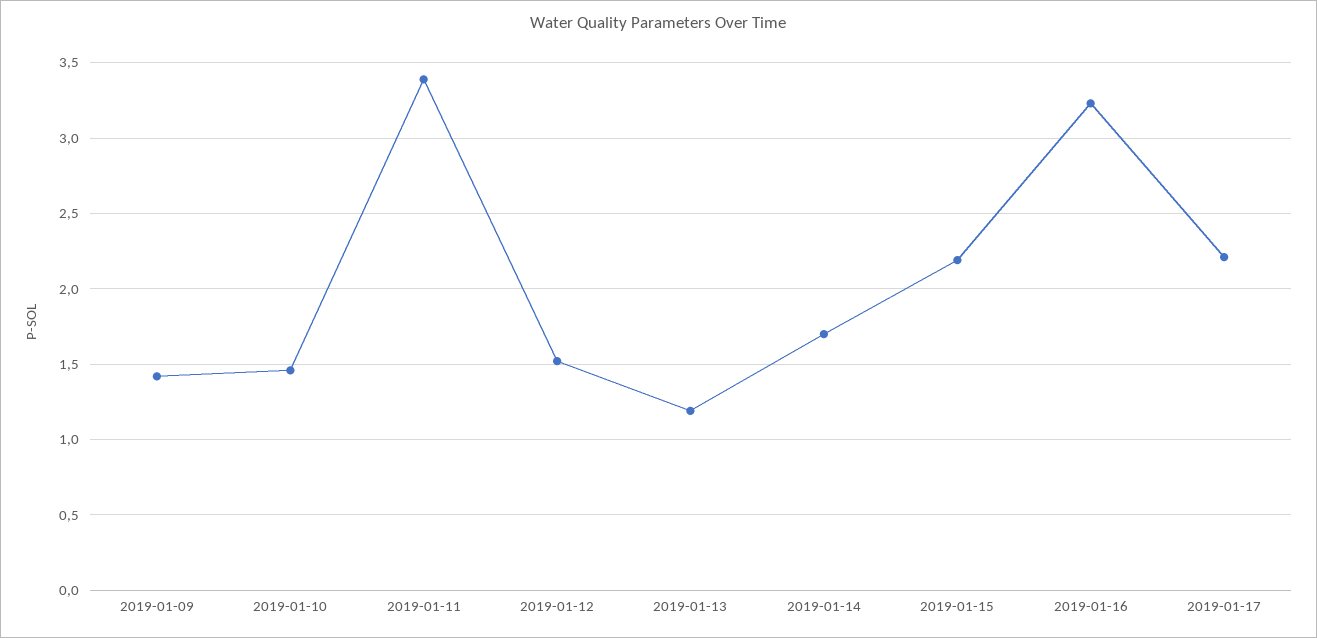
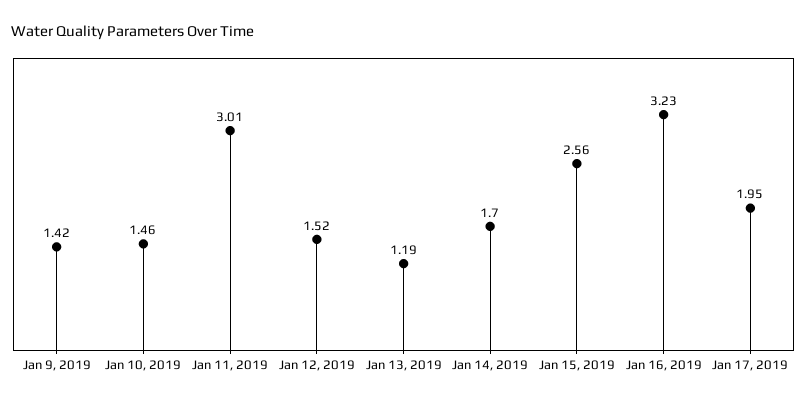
  {
    "2019-01-09": 1.42,
    "2019-01-10": 1.46,
-   "2019-01-11": 3.4,
+   "2019-01-11": 3.01,
    "2019-01-12": 1.52,
    "2019-01-13": 1.19,
    "2019-01-14": 1.7,
-   "2019-01-15": 2.2,
+   "2019-01-15": 2.56,
    "2019-01-16": 3.23,
-   "2019-01-17": 2.2
+   "2019-01-17": 1.95
  }

